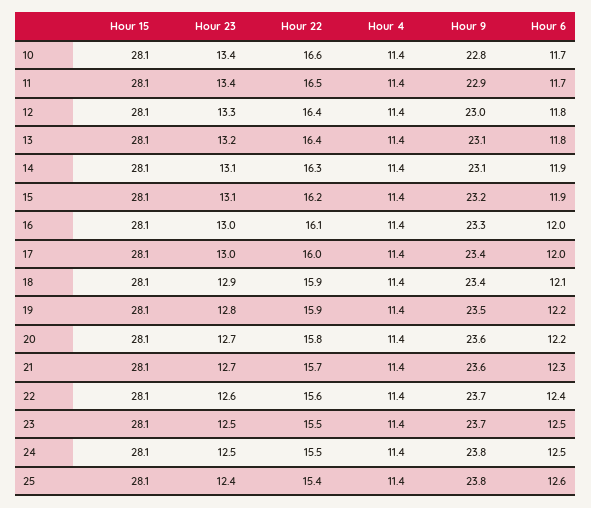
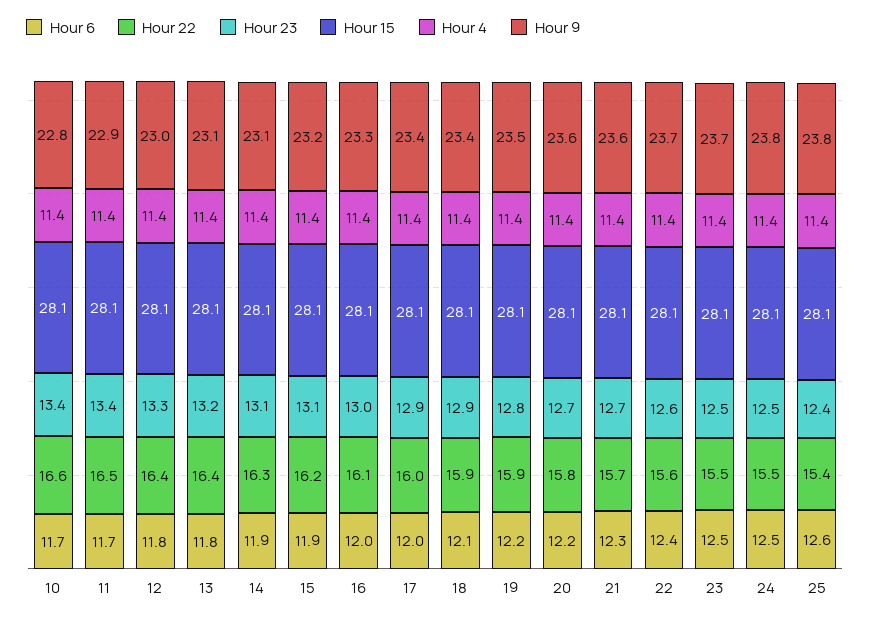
  {
    "Hour 15": {
      "10": 28.1,
      "11": 28.1,
      "12": 28.1,
      "13": 28.1,
      "14": 28.1,
      "15": 28.1,
      "16": 28.1,
      "17": 28.1,
      "18": 28.1,
      "19": 28.1,
      "20": 28.1,
      "21": 28.1,
      "22": 28.1,
      "23": 28.1,
      "24": 28.1,
      "25": 28.1
    },
    "Hour 23": {
      "10": 13.4,
      "11": 13.4,
      "12": 13.3,
      "13": 13.2,
      "14": 13.1,
      "15": 13.1,
      "16": 13,
-     "17": 13,
+     "17": 12.9,
      "18": 12.9,
      "19": 12.8,
      "20": 12.7,
      "21": 12.7,
      "22": 12.6,
      "23": 12.5,
      "24": 12.5,
      "25": 12.4
    },
    "Hour 22": {
      "10": 16.6,
      "11": 16.5,
      "12": 16.4,
      "13": 16.4,
      "14": 16.3,
      "15": 16.2,
      "16": 16.1,
      "17": 16,
      "18": 15.9,
      "19": 15.9,
      "20": 15.8,
      "21": 15.7,
      "22": 15.6,
      "23": 15.5,
      "24": 15.5,
      "25": 15.4
    },
    "Hour 4": {
      "10": 11.4,
      "11": 11.4,
      "12": 11.4,
      "13": 11.4,
      "14": 11.4,
      "15": 11.4,
      "16": 11.4,
      "17": 11.4,
      "18": 11.4,
      "19": 11.4,
      "20": 11.4,
      "21": 11.4,
      "22": 11.4,
      "23": 11.4,
      "24": 11.4,
      "25": 11.4
    },
    "Hour 9": {
      "10": 22.8,
      "11": 22.9,
      "12": 23,
      "13": 23.1,
      "14": 23.1,
      "15": 23.2,
      "16": 23.3,
      "17": 23.4,
      "18": 23.4,
      "19": 23.5,
      "20": 23.6,
      "21": 23.6,
      "22": 23.7,
      "23": 23.7,
      "24": 23.8,
      "25": 23.8
    },
    "Hour 6": {
      "10": 11.7,
      "11": 11.7,
      "12": 11.8,
      "13": 11.8,
      "14": 11.9,
      "15": 11.9,
      "16": 12,
      "17": 12,
      "18": 12.1,
      "19": 12.2,
      "20": 12.2,
      "21": 12.3,
      "22": 12.4,
      "23": 12.5,
      "24": 12.5,
      "25": 12.6
    }
  }

